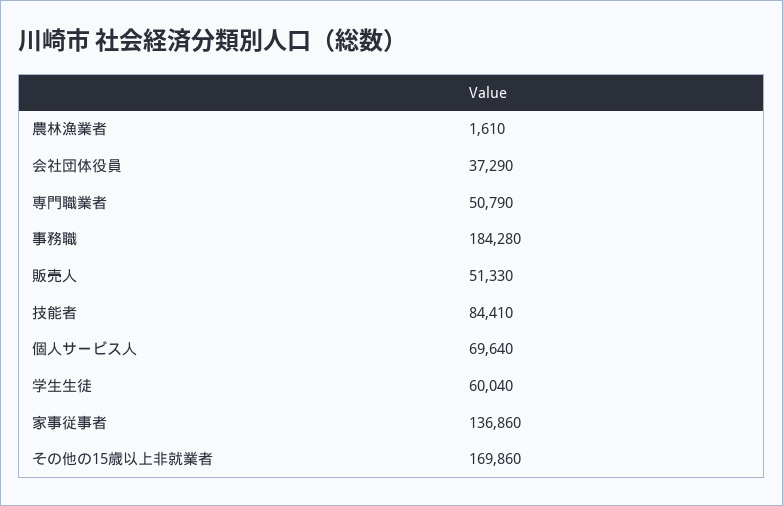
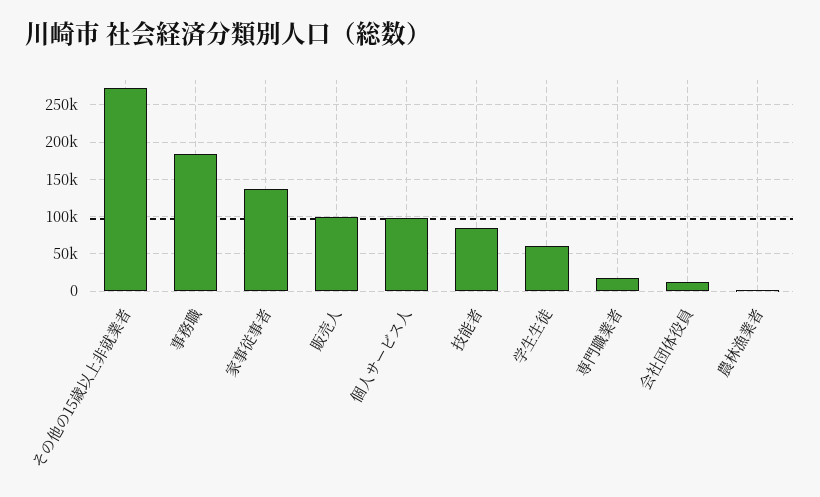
  {
    "農林漁業者": 1610,
-   "会社団体役員": 37290,
+   "会社団体役員": 10000,
-   "専門職業者": 50790,
+   "専門職業者": 20000,
    "事務職": 184280,
-   "販売人": 51330,
+   "販売人": 100000,
    "技能者": 84410,
-   "個人サービス人": 69640,
+   "個人サービス人": 100000,
    "学生生徒": 60040,
    "家事従事者": 136860,
-   "その他の15歳以上非就業者": 169860
+   "その他の15歳以上非就業者": 270000
  }

